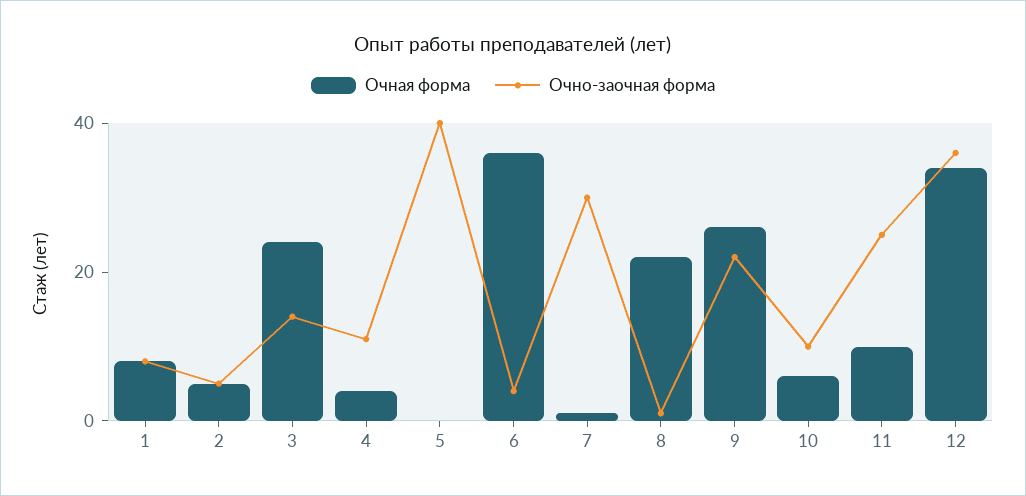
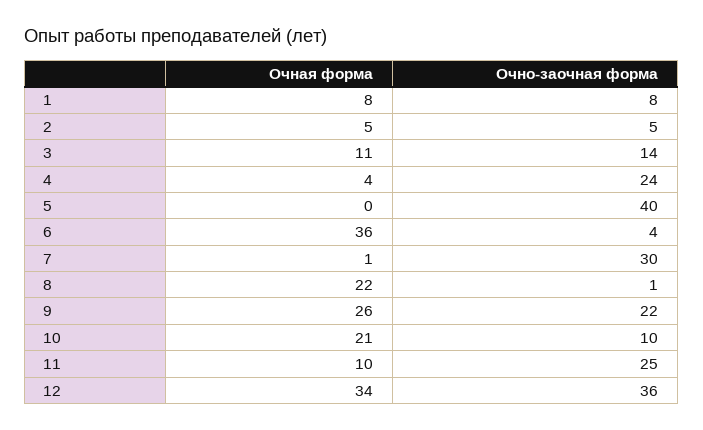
  {
    "Очная форма": {
      "1": 8,
      "2": 5,
-     "3": 25,
+     "3": 11,
      "4": 4,
      "5": 0,
      "6": 36,
      "7": 1,
      "8": 22,
      "9": 26,
-     "10": 5,
+     "10": 21,
      "11": 10,
      "12": 34
    },
    "Очно-заочная форма": {
      "1": 8,
      "2": 5,
      "3": 14,
-     "4": 10,
+     "4": 24,
      "5": 40,
      "6": 4,
      "7": 30,
      "8": 1,
      "9": 22,
      "10": 10,
      "11": 25,
      "12": 36
    }
  }

